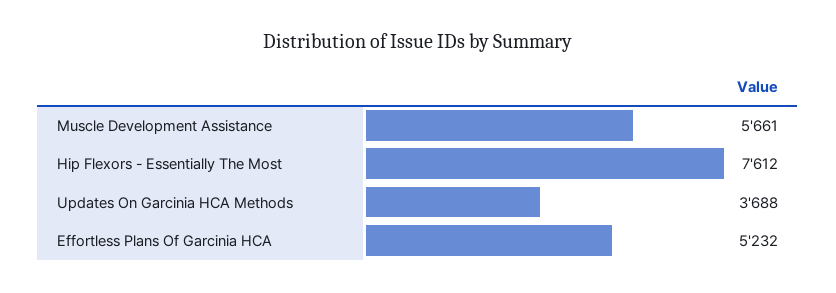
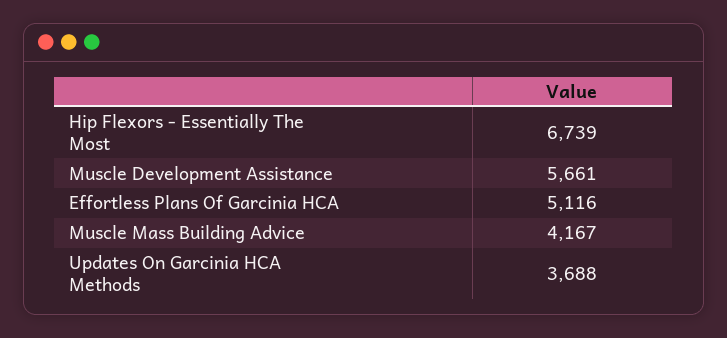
  {
    "Muscle Development Assistance": 5661,
-   "Hip Flexors - Essentially The Most": 7612,
+   "Hip Flexors - Essentially The Most": 6739,
    "Updates On Garcinia HCA Methods": 3688,
-   "Effortless Plans Of Garcinia HCA": 5232
+   "Effortless Plans Of Garcinia HCA": 5116,
+   "Muscle Mass Building Advice": 4167
  }

